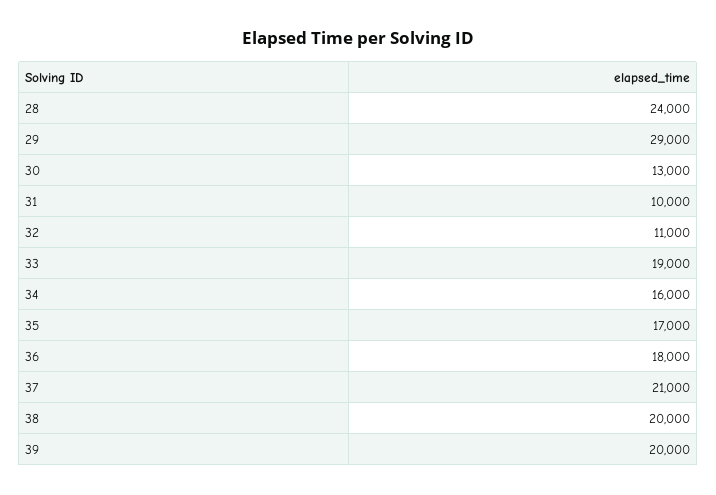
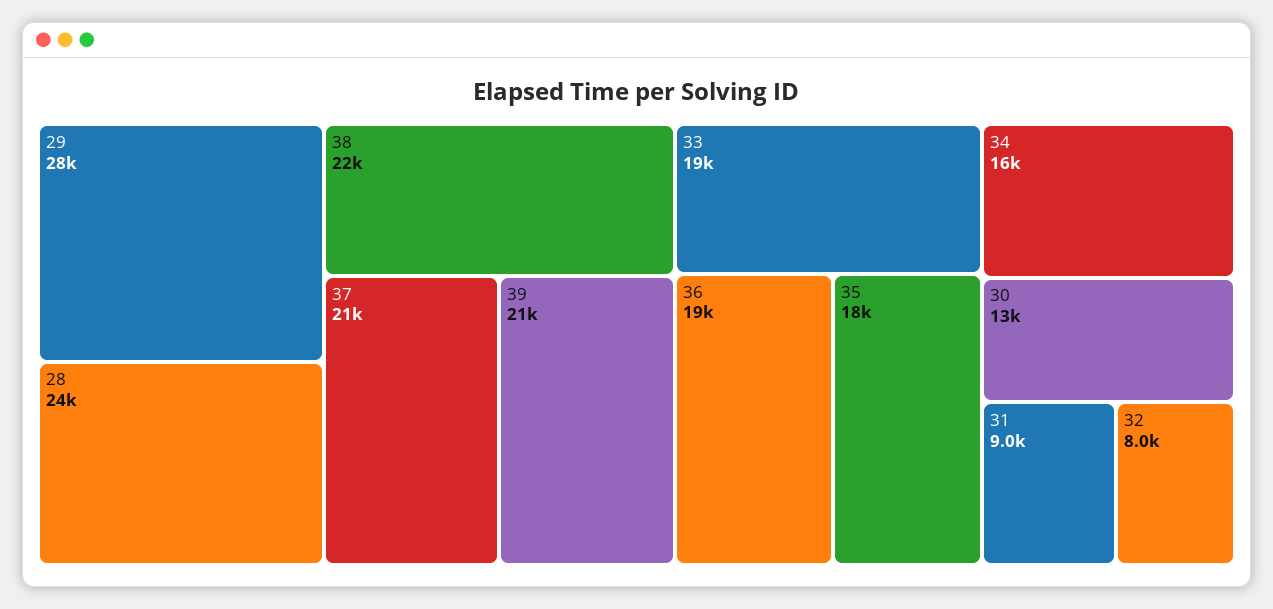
  {
    "28": 24000,
-   "29": 29000,
+   "29": 28000,
    "30": 13000,
-   "31": 10000,
+   "31": 9000,
-   "32": 11000,
+   "32": 8000,
    "33": 19000,
    "34": 16000,
-   "35": 17000,
+   "35": 18000,
-   "36": 18000,
+   "36": 19000,
    "37": 21000,
-   "38": 20000,
+   "38": 22000,
-   "39": 20000
+   "39": 21000
  }

